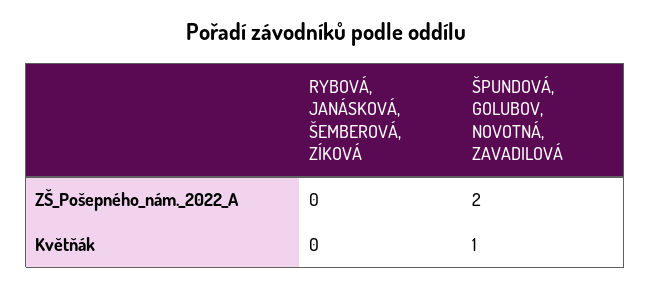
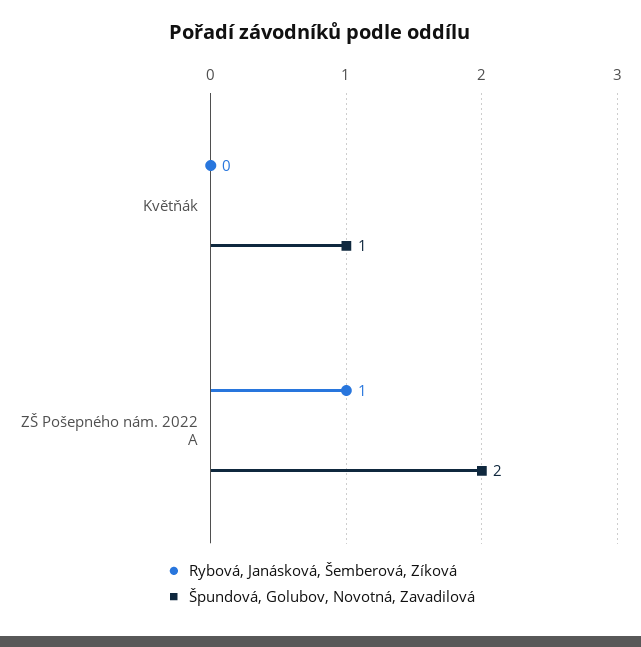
  {
    "RYBOVÁ, JANÁSKOVÁ, ŠEMBEROVÁ, ZÍKOVÁ": {
-     "ZŠ_Pošepného_nám._2022_A": 0,
+     "ZŠ_Pošepného_nám._2022_A": 1,
      "Květňák": 0
    },
    "ŠPUNDOVÁ, GOLUBOV, NOVOTNÁ, ZAVADILOVÁ": {
      "ZŠ_Pošepného_nám._2022_A": 2,
      "Květňák": 1
    }
  }

